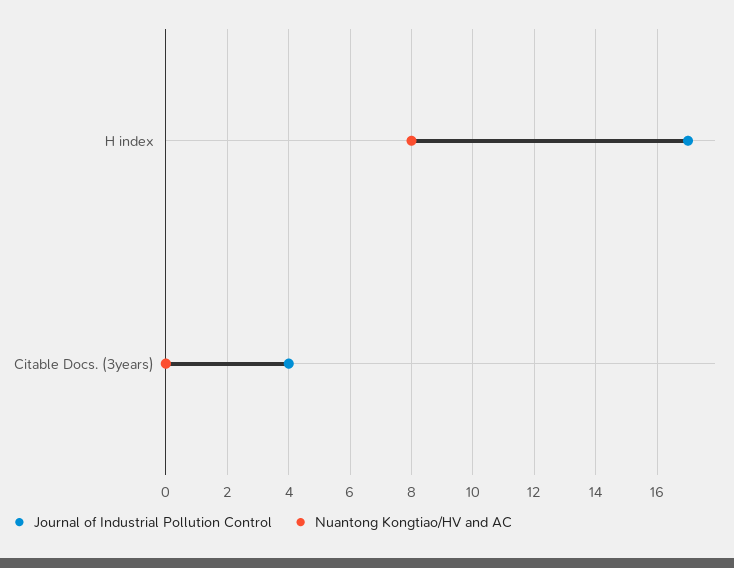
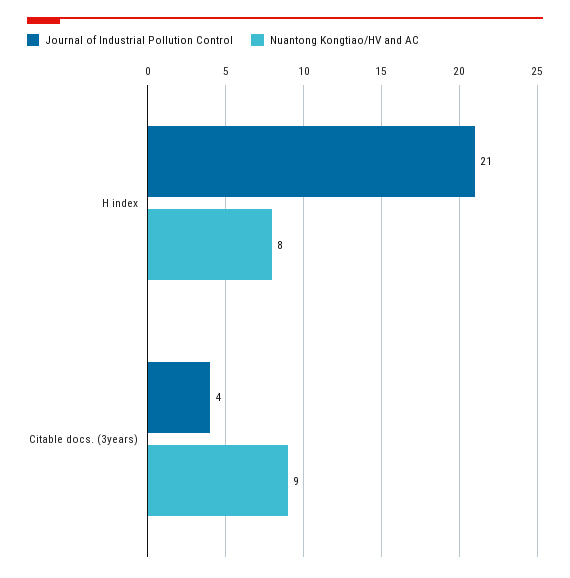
  {
    "Journal of Industrial Pollution Control": {
-     "H index": 17,
+     "H index": 21,
      "Citable Docs. (3years)": 4
    },
    "Nuantong Kongtiao/HV and AC": {
      "H index": 8,
-     "Citable Docs. (3years)": 0
+     "Citable Docs. (3years)": 9
    }
  }

